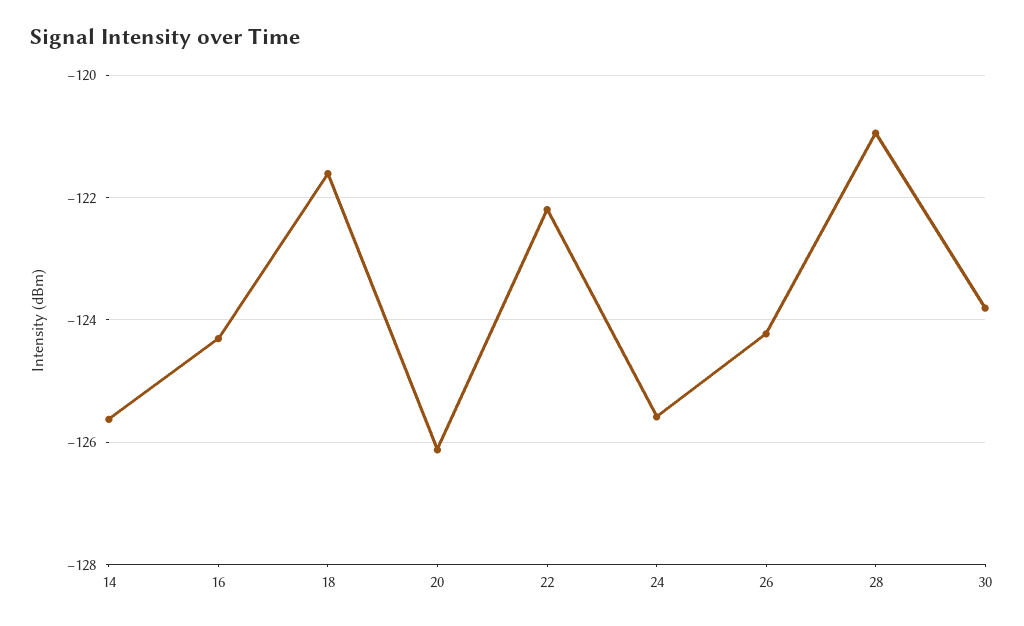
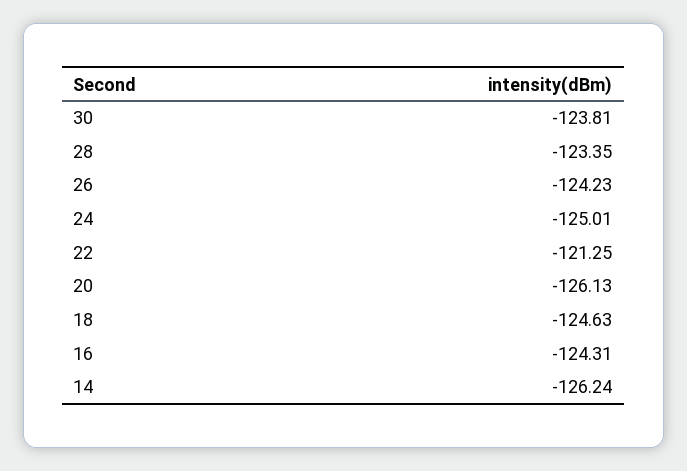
  {
-   "14": -125.6,
+   "14": -126.24,
    "16": -124.31,
-   "18": -121.6,
+   "18": -124.63,
    "20": -126.13,
-   "22": -122.2,
+   "22": -121.25,
-   "24": -125.6,
+   "24": -125.01,
    "26": -124.23,
-   "28": -121,
+   "28": -123.35,
    "30": -123.81
  }

